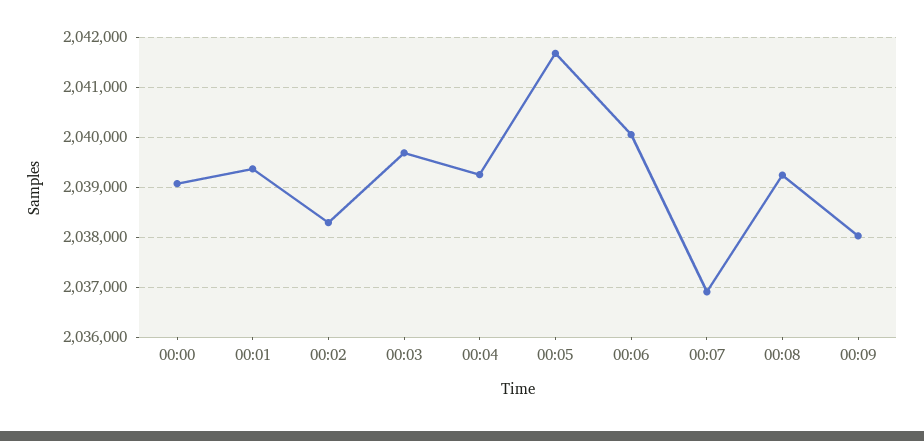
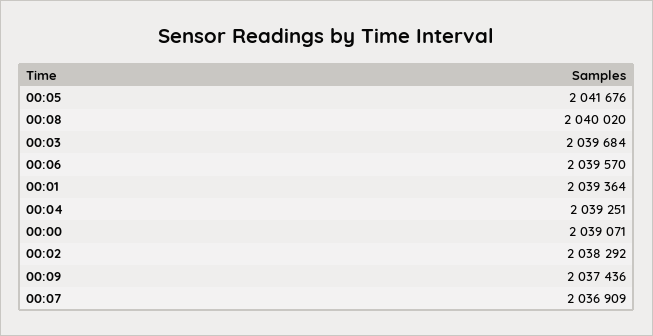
  {
    "00:00": 2039071,
    "00:01": 2039364,
    "00:02": 2038292,
    "00:03": 2039684,
    "00:04": 2039251,
    "00:05": 2041676,
-   "00:06": 2040000,
+   "00:06": 2039570,
    "00:07": 2036909,
-   "00:08": 2039200,
+   "00:08": 2040020,
-   "00:09": 2038000
+   "00:09": 2037436
  }

